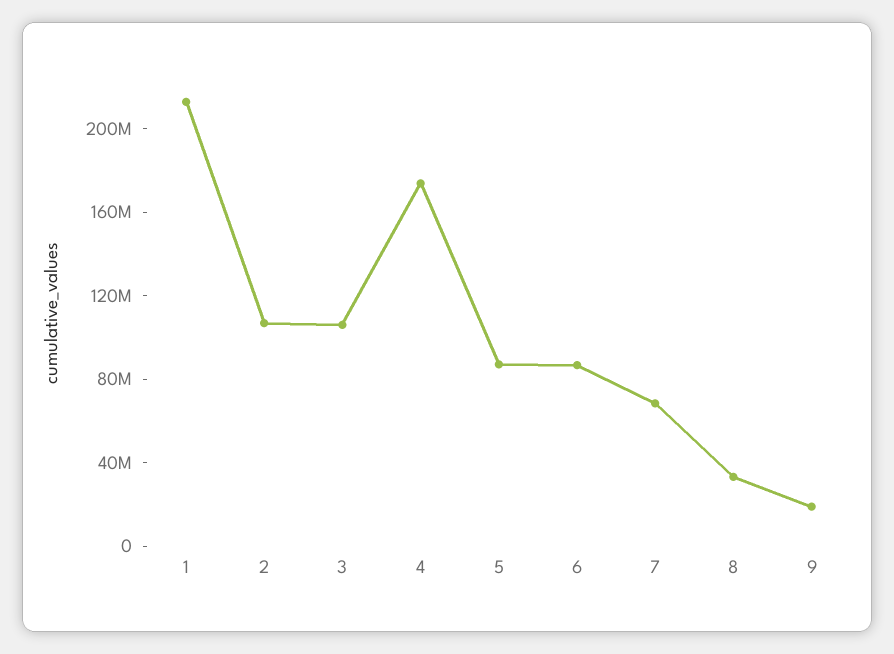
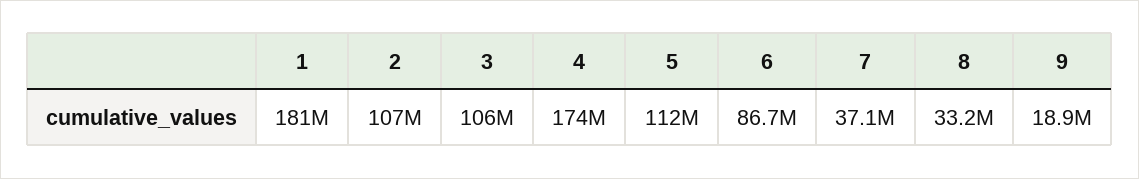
  {
-   "1": 210000000,
+   "1": 181000000,
    "2": 107000000,
    "3": 106000000,
    "4": 174000000,
-   "5": 90000000,
+   "5": 112000000,
    "6": 86700000,
-   "7": 70000000,
+   "7": 37100000,
    "8": 33200000,
    "9": 18900000
  }

